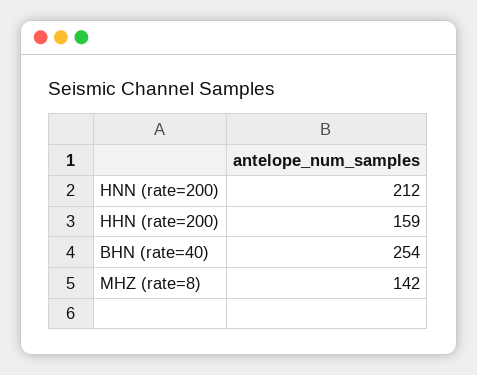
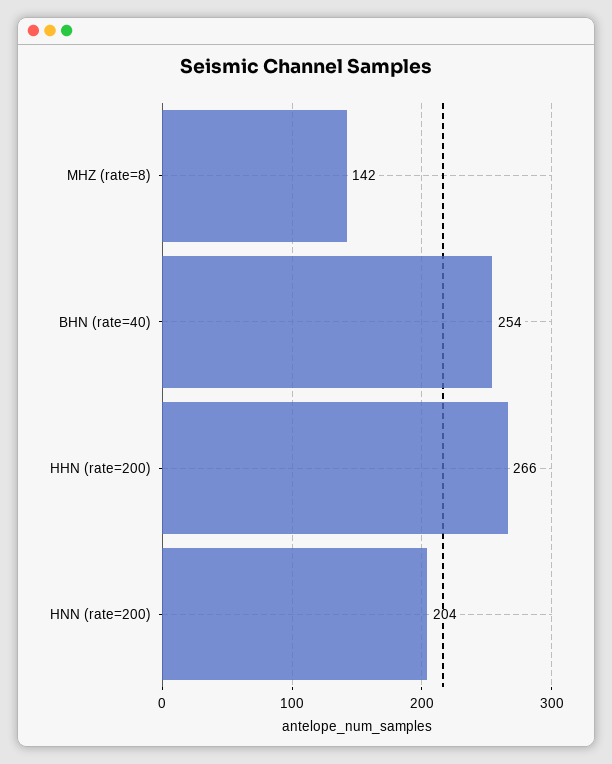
  {
-   "HNN (rate=200)": 212,
+   "HNN (rate=200)": 204,
-   "HHN (rate=200)": 159,
+   "HHN (rate=200)": 266,
    "BHN (rate=40)": 254,
    "MHZ (rate=8)": 142
  }

